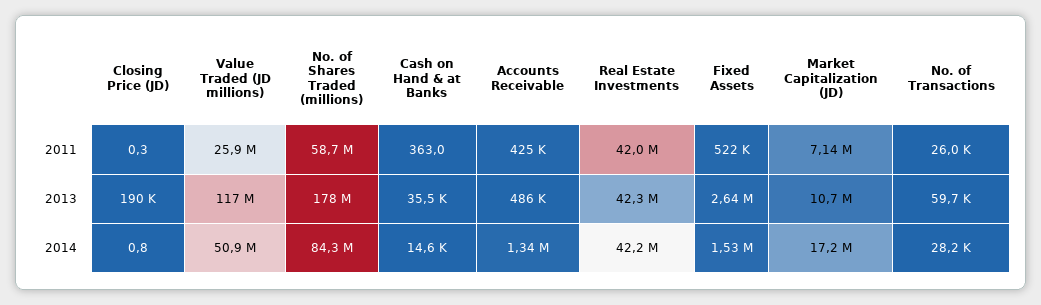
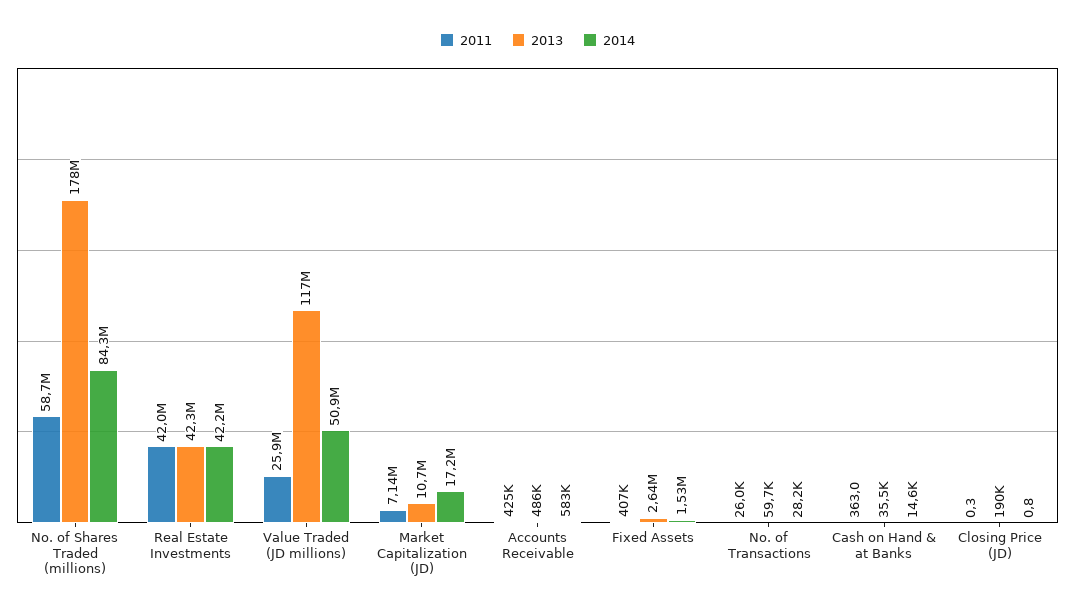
  {
    "2011": {
      "Closing Price (JD)": 0.3,
      "Value Traded (JD millions)": 25900000,
      "No. of Shares Traded (millions)": 58700000,
      "Cash on Hand & at Banks": 363,
      "Accounts Receivable": 425000,
      "Real Estate Investments": 42000000,
-     "Fixed Assets": 522000,
+     "Fixed Assets": 407000,
      "Market Capitalization (JD)": 7140000,
      "No. of Transactions": 26000
    },
    "2013": {
      "Closing Price (JD)": 190000,
      "Value Traded (JD millions)": 117000000,
      "No. of Shares Traded (millions)": 178000000,
      "Cash on Hand & at Banks": 35500,
      "Accounts Receivable": 486000,
      "Real Estate Investments": 42300000,
      "Fixed Assets": 2640000,
      "Market Capitalization (JD)": 10700000,
      "No. of Transactions": 59700
    },
    "2014": {
      "Closing Price (JD)": 0.8,
      "Value Traded (JD millions)": 50900000,
      "No. of Shares Traded (millions)": 84300000,
      "Cash on Hand & at Banks": 14600,
-     "Accounts Receivable": 1340000,
+     "Accounts Receivable": 583000,
      "Real Estate Investments": 42200000,
      "Fixed Assets": 1530000,
      "Market Capitalization (JD)": 17200000,
      "No. of Transactions": 28200
    }
  }

